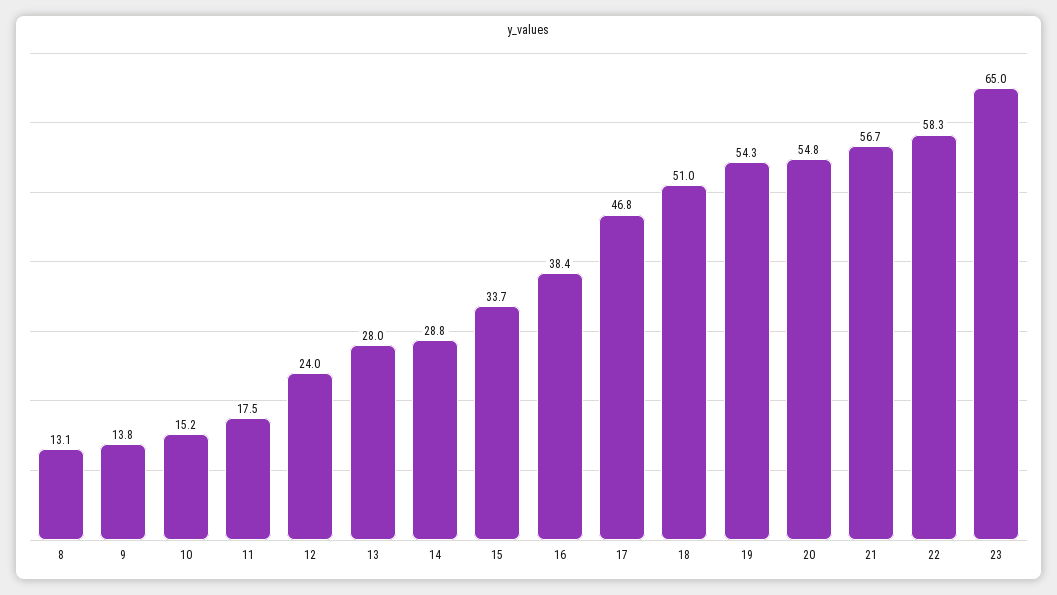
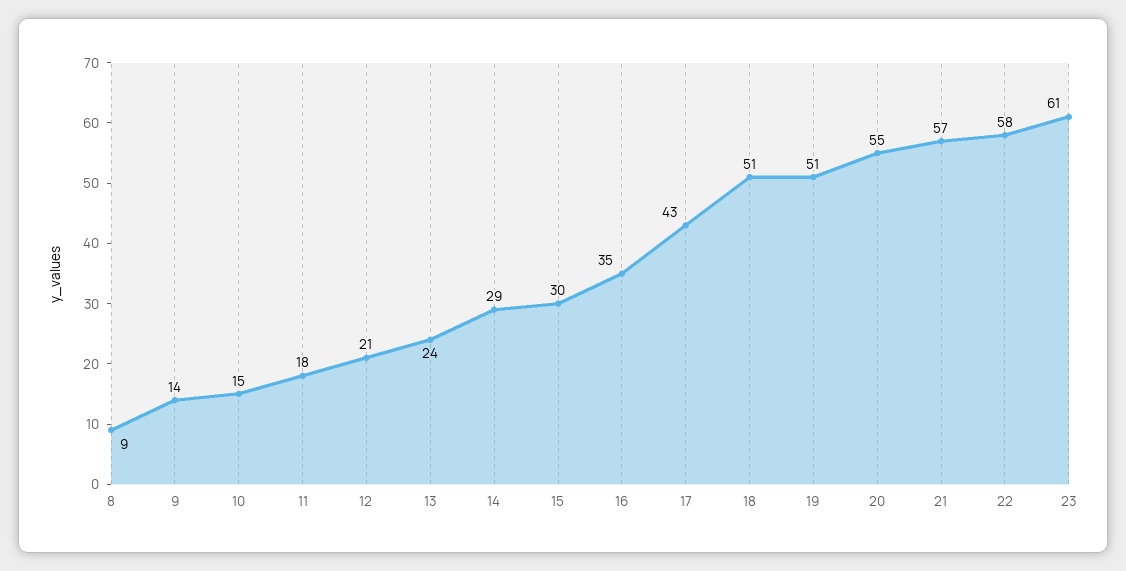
  {
-   "8": 13.1,
+   "8": 9,
    "9": 13.8,
    "10": 15.2,
    "11": 17.5,
-   "12": 24,
+   "12": 21,
-   "13": 28,
+   "13": 24,
    "14": 28.8,
-   "15": 33.7,
+   "15": 30,
-   "16": 38.4,
+   "16": 35,
-   "17": 46.8,
+   "17": 43,
    "18": 51,
-   "19": 54.3,
+   "19": 51,
    "20": 54.8,
    "21": 56.7,
    "22": 58.3,
-   "23": 65
+   "23": 61
  }

